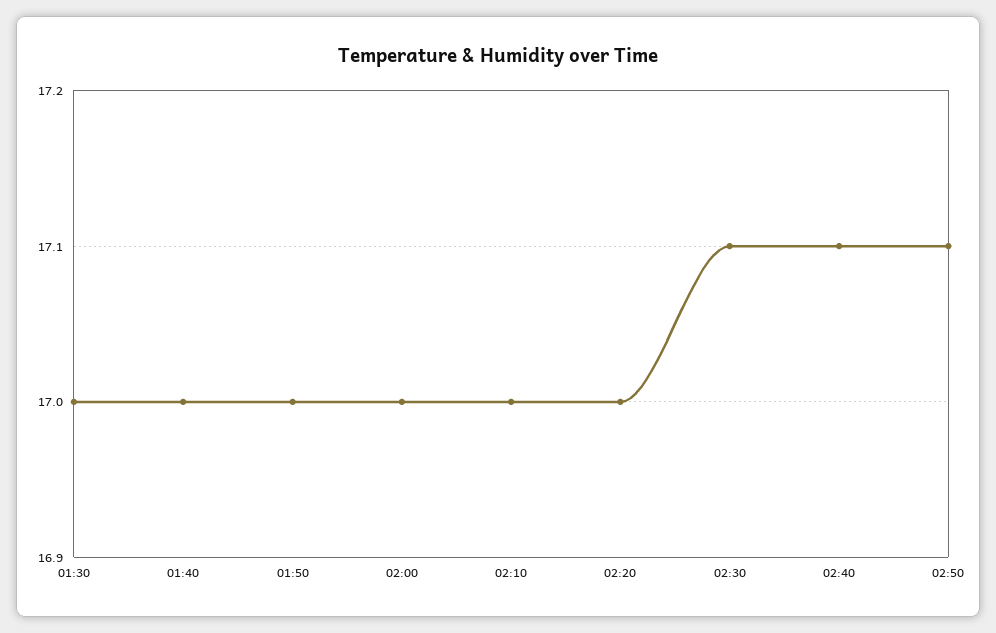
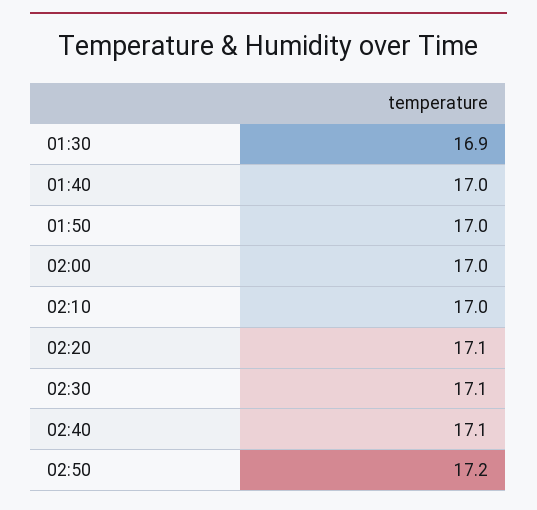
  {
-   "01:30": 17,
+   "01:30": 16.9,
    "01:40": 17,
    "01:50": 17,
    "02:00": 17,
    "02:10": 17,
-   "02:20": 17,
+   "02:20": 17.1,
    "02:30": 17.1,
    "02:40": 17.1,
-   "02:50": 17.1
+   "02:50": 17.2
  }

